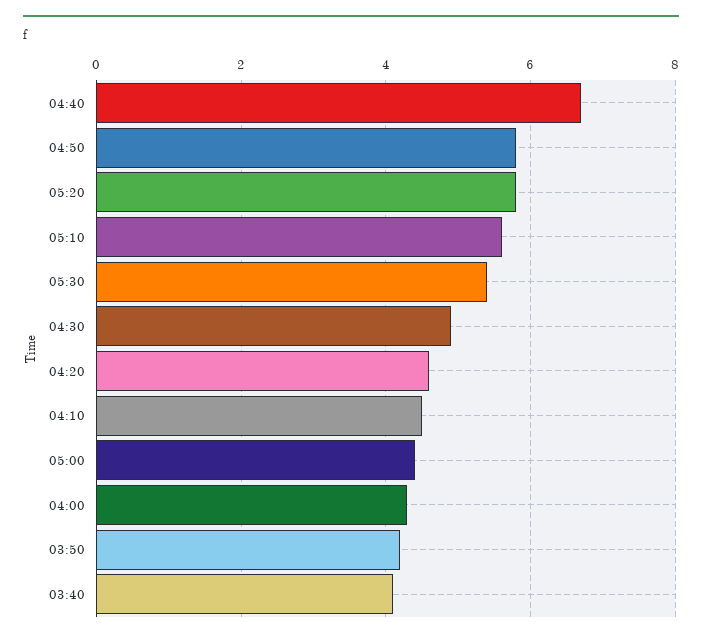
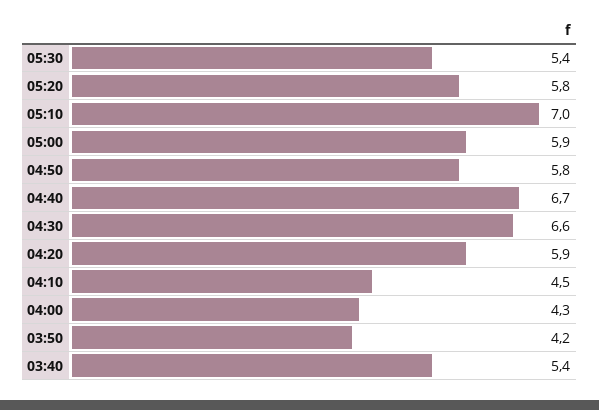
  {
    "04:40": 6.7,
    "04:50": 5.8,
    "05:20": 5.8,
-   "05:10": 5.5,
+   "05:10": 7,
    "05:30": 5.4,
-   "04:30": 5,
+   "04:30": 6.6,
-   "04:20": 4.5,
+   "04:20": 5.9,
    "04:10": 4.5,
-   "05:00": 4.5,
+   "05:00": 5.9,
    "04:00": 4.3,
    "03:50": 4.2,
-   "03:40": 4
+   "03:40": 5.4
  }

